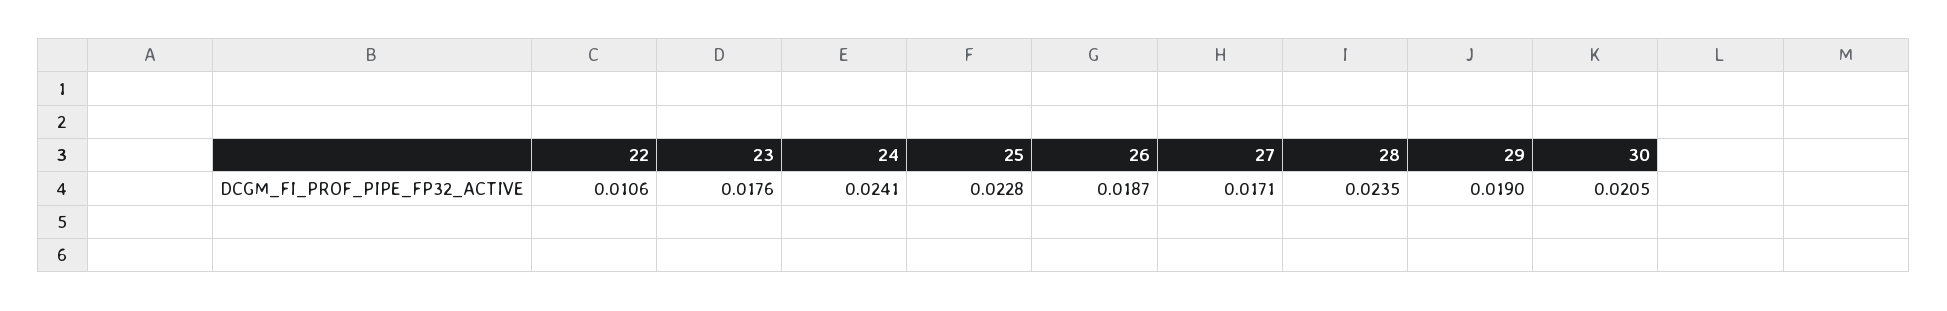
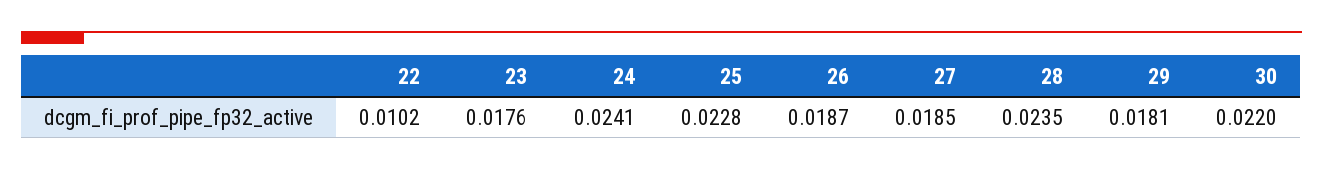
  {
-   "22": 0.0106,
+   "22": 0.0102,
    "23": 0.0176,
    "24": 0.0241,
    "25": 0.0228,
    "26": 0.0187,
-   "27": 0.0171,
+   "27": 0.0185,
    "28": 0.0235,
-   "29": 0.019,
+   "29": 0.0181,
-   "30": 0.0205
+   "30": 0.022
  }

